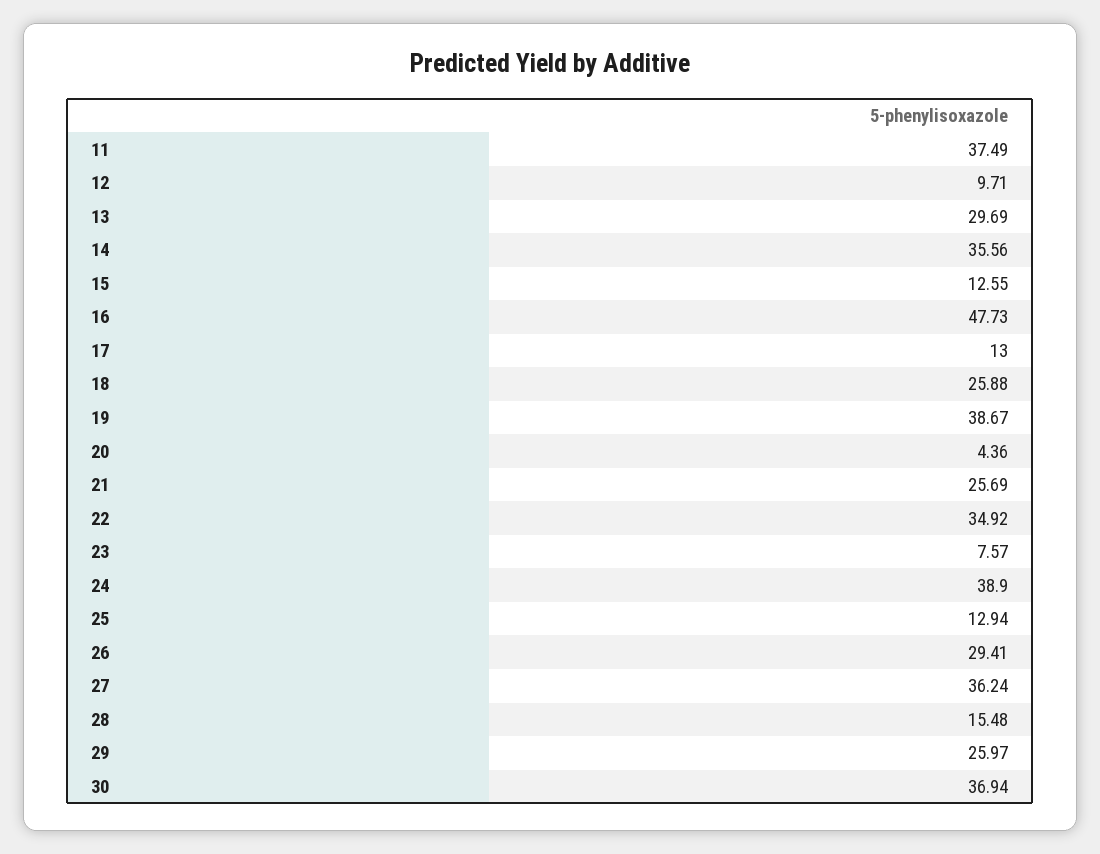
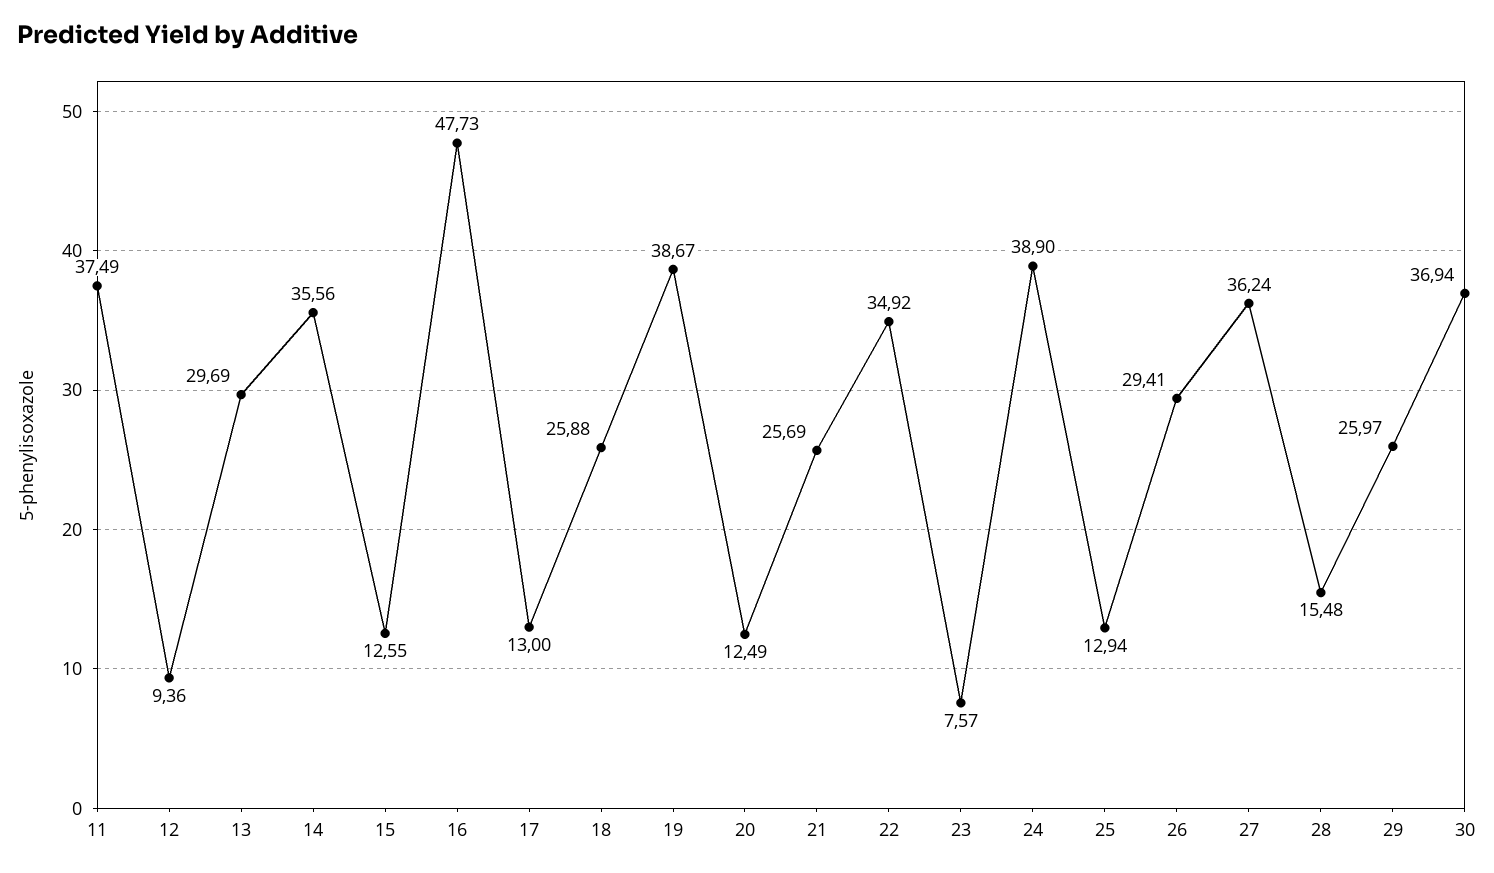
  {
    "11": 37.49,
-   "12": 9.71,
+   "12": 9.36,
    "13": 29.69,
    "14": 35.56,
    "15": 12.55,
    "16": 47.73,
    "17": 13,
    "18": 25.88,
    "19": 38.67,
-   "20": 4.36,
+   "20": 12.49,
    "21": 25.69,
    "22": 34.92,
    "23": 7.57,
    "24": 38.9,
    "25": 12.94,
    "26": 29.41,
    "27": 36.24,
    "28": 15.48,
    "29": 25.97,
    "30": 36.94
  }

